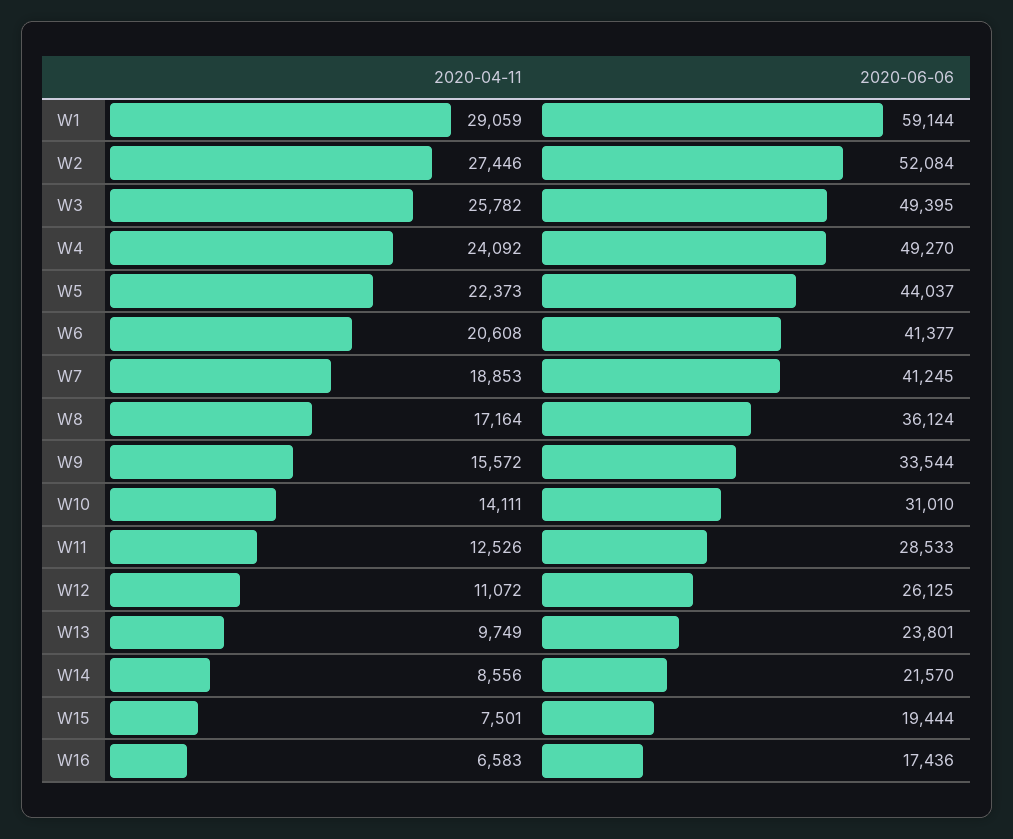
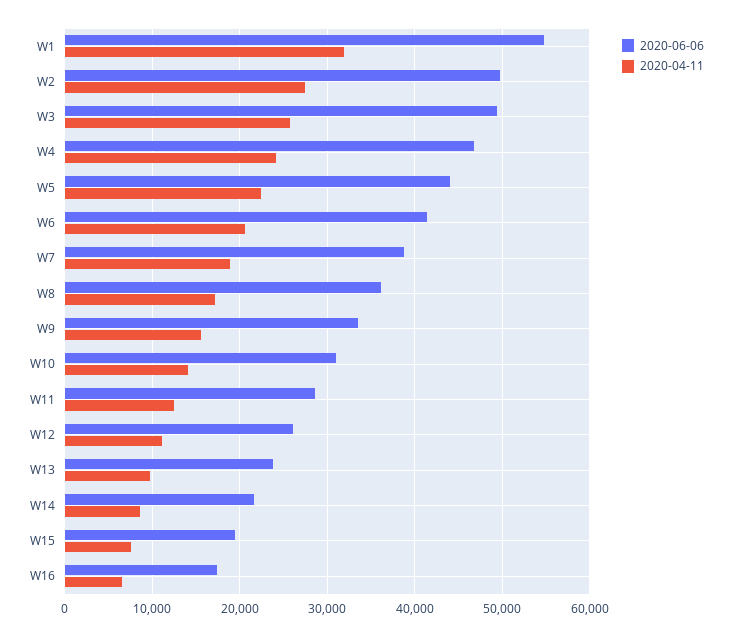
  {
    "2020-04-11": {
-     "W1": 29059,
+     "W1": 32000,
      "W2": 27446,
      "W3": 25782,
      "W4": 24092,
      "W5": 22373,
      "W6": 20608,
      "W7": 18853,
      "W8": 17164,
      "W9": 15572,
      "W10": 14111,
      "W11": 12526,
      "W12": 11072,
      "W13": 9749,
      "W14": 8556,
      "W15": 7501,
      "W16": 6583
    },
    "2020-06-06": {
-     "W1": 59144,
+     "W1": 55000,
-     "W2": 52084,
+     "W2": 50000,
      "W3": 49395,
-     "W4": 49270,
+     "W4": 47000,
      "W5": 44037,
      "W6": 41377,
-     "W7": 41245,
+     "W7": 39000,
      "W8": 36124,
      "W9": 33544,
      "W10": 31010,
      "W11": 28533,
      "W12": 26125,
      "W13": 23801,
      "W14": 21570,
      "W15": 19444,
      "W16": 17436
    }
  }

